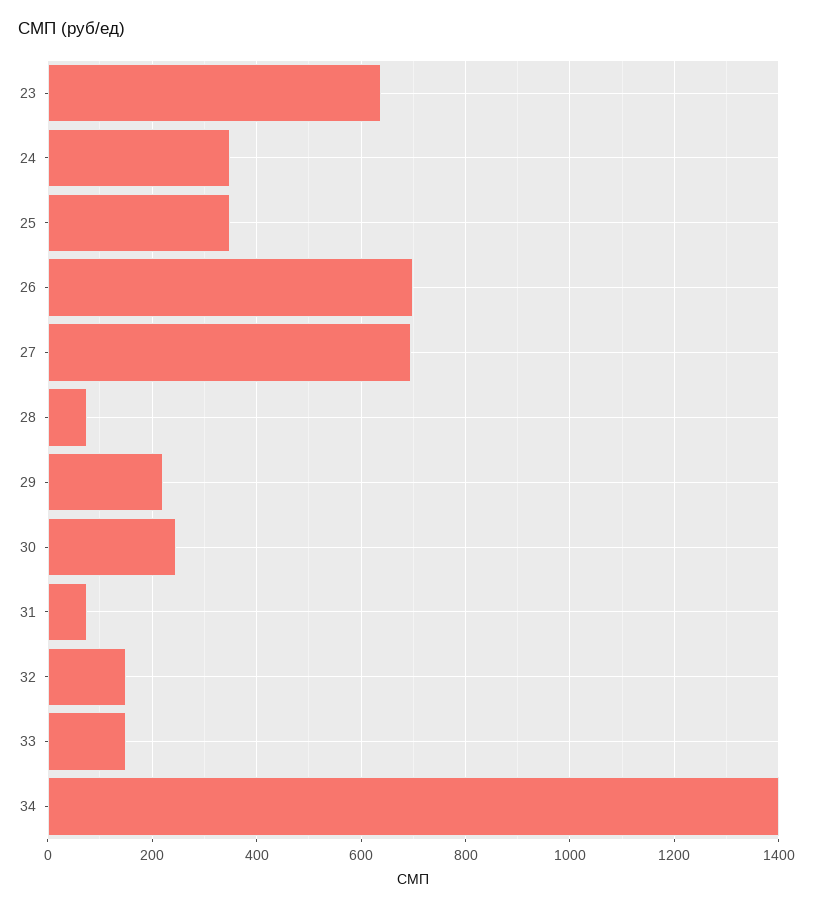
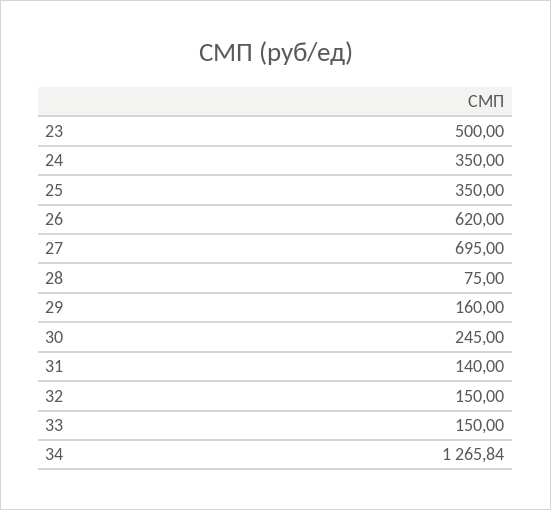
  {
-   "23": 640,
+   "23": 500,
    "24": 350,
    "25": 350,
-   "26": 700,
+   "26": 620,
    "27": 695,
    "28": 75,
-   "29": 220,
+   "29": 160,
    "30": 245,
-   "31": 80,
+   "31": 140,
    "32": 150,
    "33": 150,
-   "34": 1400
+   "34": 1265.84
  }

